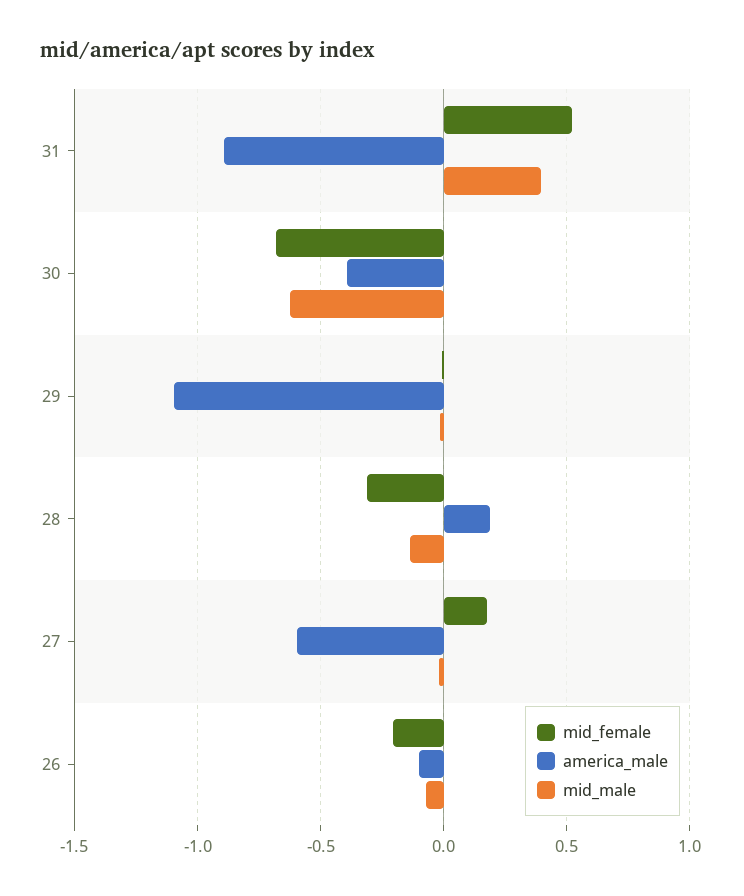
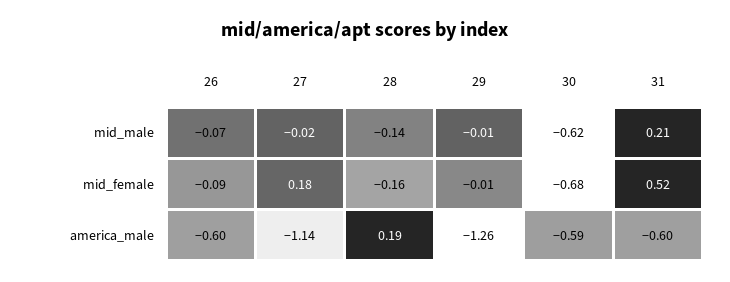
  {
    "mid_female": {
      "31": 0.52,
      "30": -0.68,
      "29": -0.01,
-     "28": -0.3,
+     "28": -0.16,
      "27": 0.18,
-     "26": -0.2
+     "26": -0.09
    },
    "america_male": {
-     "31": -0.9,
+     "31": -0.6,
-     "30": -0.4,
+     "30": -0.59,
-     "29": -1.1,
+     "29": -1.26,
      "28": 0.19,
-     "27": -0.6,
+     "27": -1.14,
-     "26": -0.1
+     "26": -0.6
    },
    "mid_male": {
-     "31": 0.4,
+     "31": 0.21,
      "30": -0.62,
      "29": -0.01,
      "28": -0.14,
      "27": -0.02,
      "26": -0.07
    }
  }

